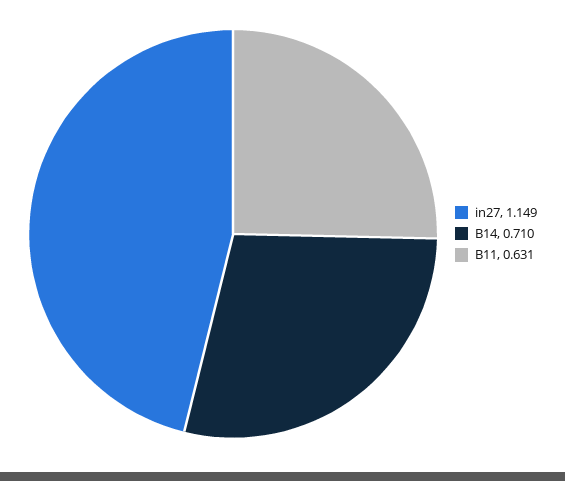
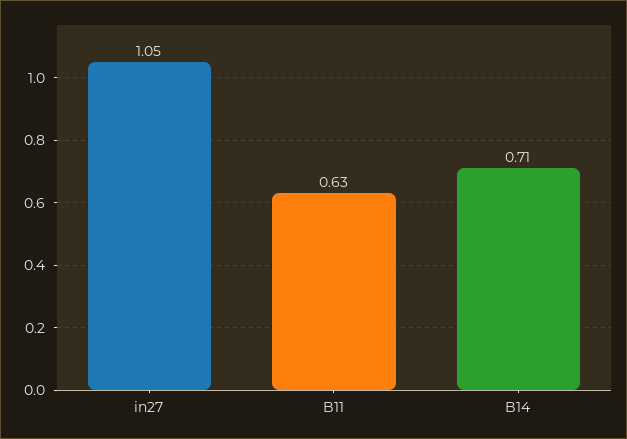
  {
-   "in27": 1.149,
+   "in27": 1.05,
    "B14": 0.71,
    "B11": 0.631
  }

